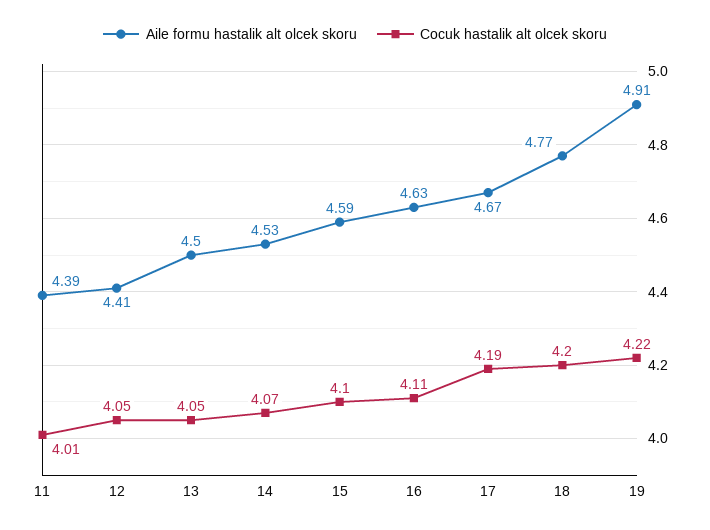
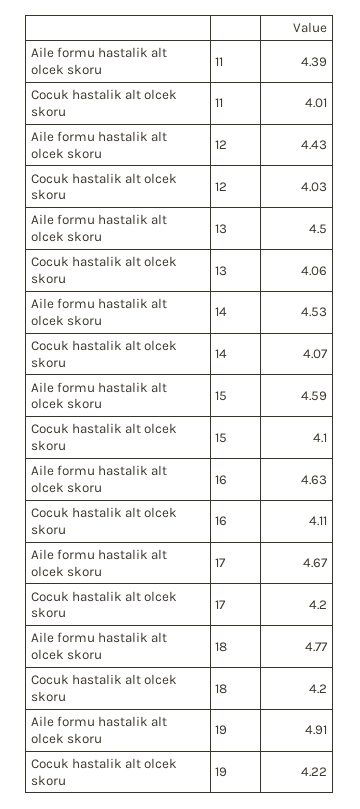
  {
    "Aile formu hastalik alt olcek skoru": {
      "11": 4.39,
-     "12": 4.41,
+     "12": 4.43,
      "13": 4.5,
      "14": 4.53,
      "15": 4.59,
      "16": 4.63,
      "17": 4.67,
      "18": 4.77,
      "19": 4.91
    },
    "Cocuk hastalik alt olcek skoru": {
      "11": 4.01,
-     "12": 4.05,
+     "12": 4.03,
-     "13": 4.05,
+     "13": 4.06,
      "14": 4.07,
      "15": 4.1,
      "16": 4.11,
-     "17": 4.19,
+     "17": 4.2,
      "18": 4.2,
      "19": 4.22
    }
  }

